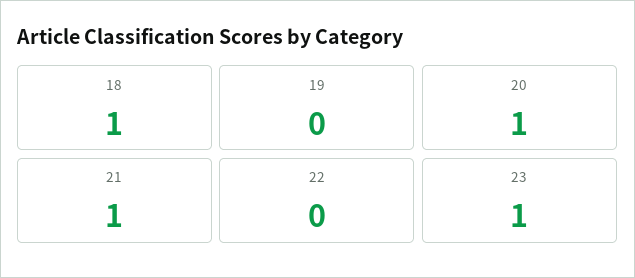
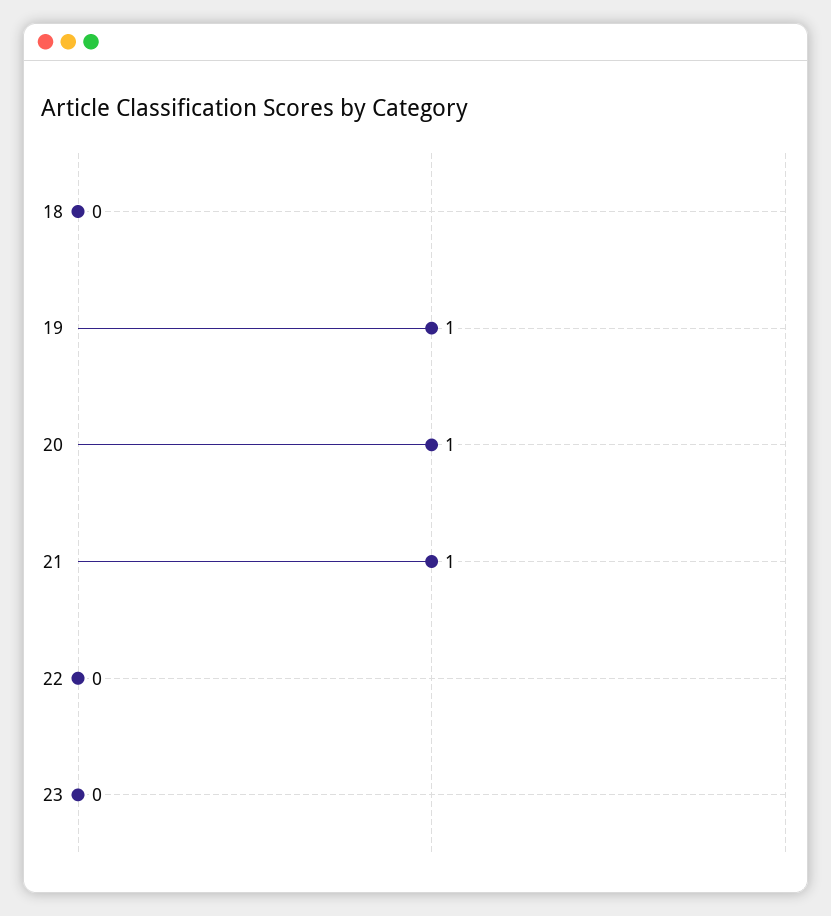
  {
-   "18": 1,
+   "18": 0,
-   "19": 0,
+   "19": 1,
    "20": 1,
    "21": 1,
    "22": 0,
-   "23": 1
+   "23": 0
  }

